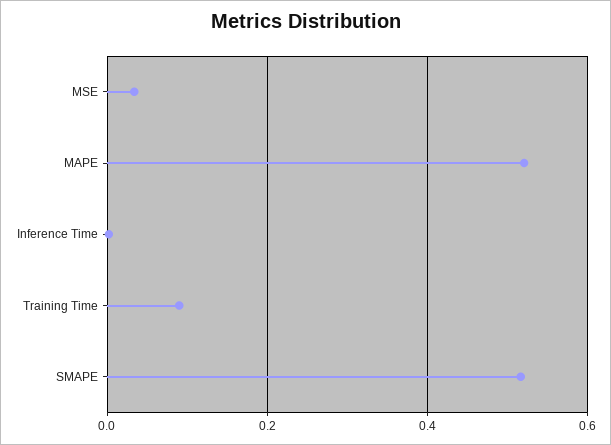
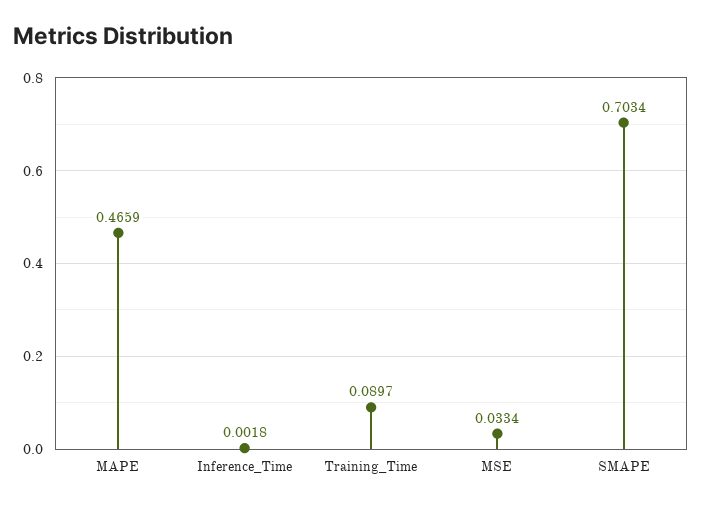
  {
    "MSE": 0.0334,
-   "MAPE": 0.52,
+   "MAPE": 0.4659,
    "Inference Time": 0.0018,
    "Training Time": 0.0897,
-   "SMAPE": 0.52
+   "SMAPE": 0.7034
  }

